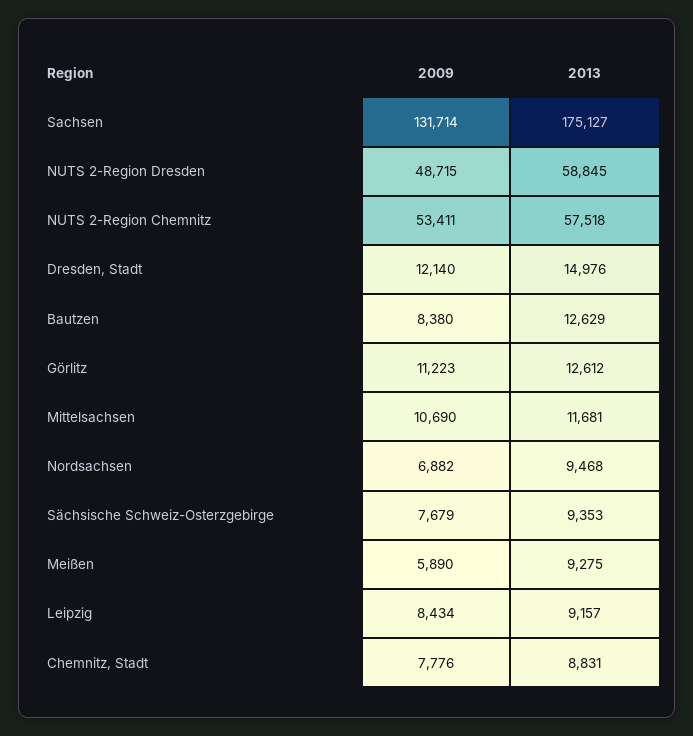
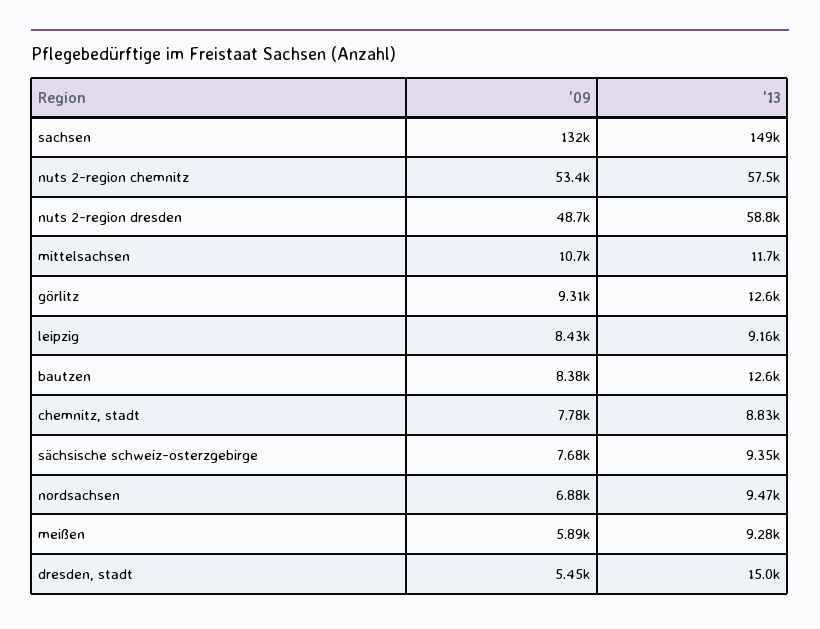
  {
    "2009": {
      "Sachsen": 131714,
      "NUTS 2-Region Dresden": 48715,
      "NUTS 2-Region Chemnitz": 53411,
-     "Dresden, Stadt": 12140,
+     "Dresden, Stadt": 5450,
      "Bautzen": 8380,
-     "Görlitz": 11223,
+     "Görlitz": 9310,
      "Mittelsachsen": 10690,
      "Nordsachsen": 6882,
      "Sächsische Schweiz-Osterzgebirge": 7679,
      "Meißen": 5890,
      "Leipzig": 8434,
      "Chemnitz, Stadt": 7776
    },
    "2013": {
-     "Sachsen": 175127,
+     "Sachsen": 149000,
      "NUTS 2-Region Dresden": 58845,
      "NUTS 2-Region Chemnitz": 57518,
      "Dresden, Stadt": 14976,
      "Bautzen": 12629,
      "Görlitz": 12612,
      "Mittelsachsen": 11681,
      "Nordsachsen": 9468,
      "Sächsische Schweiz-Osterzgebirge": 9353,
      "Meißen": 9275,
      "Leipzig": 9157,
      "Chemnitz, Stadt": 8831
    }
  }

